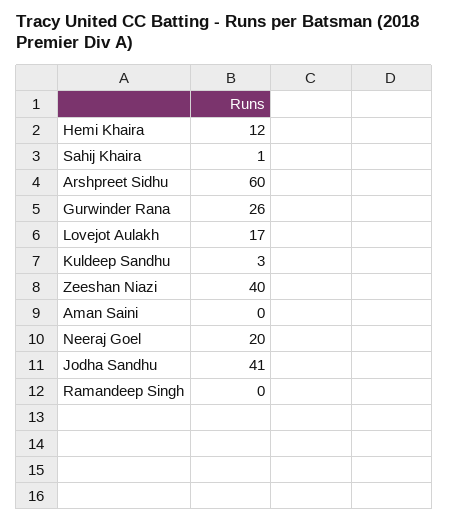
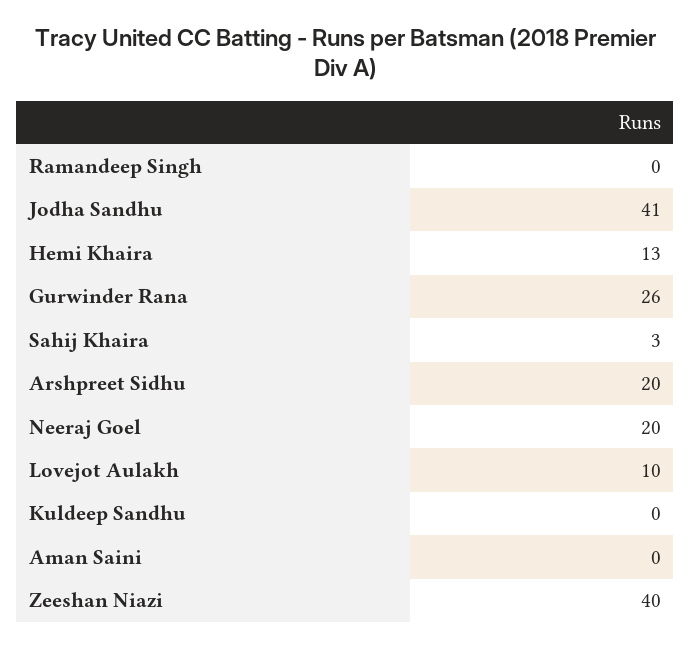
  {
-   "Hemi Khaira": 12,
+   "Hemi Khaira": 13,
-   "Sahij Khaira": 1,
+   "Sahij Khaira": 3,
-   "Arshpreet Sidhu": 60,
+   "Arshpreet Sidhu": 20,
    "Gurwinder Rana": 26,
-   "Lovejot Aulakh": 17,
+   "Lovejot Aulakh": 10,
-   "Kuldeep Sandhu": 3,
+   "Kuldeep Sandhu": 0,
    "Zeeshan Niazi": 40,
    "Aman Saini": 0,
    "Neeraj Goel": 20,
    "Jodha Sandhu": 41,
    "Ramandeep Singh": 0
  }

